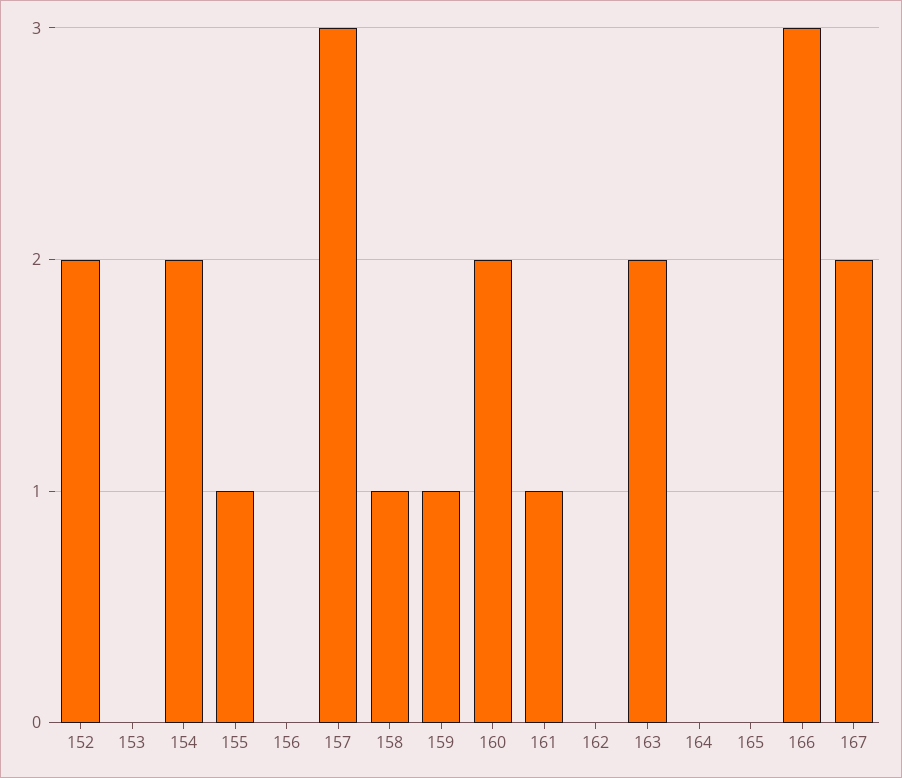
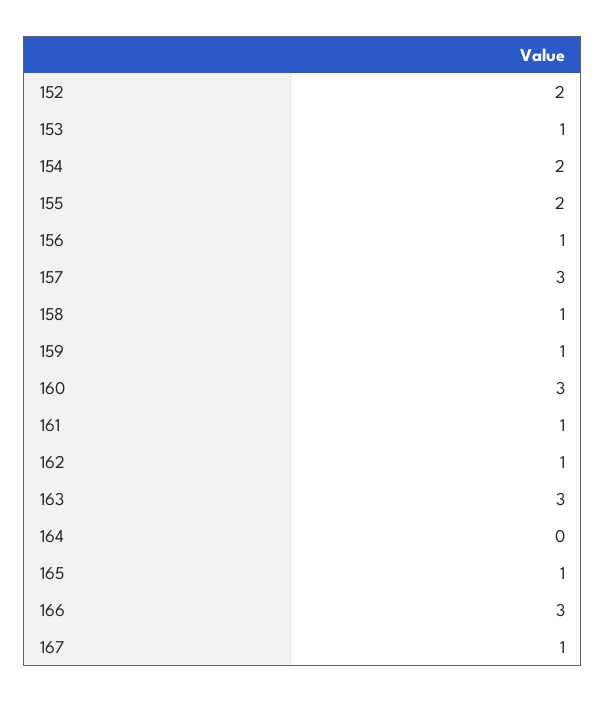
  {
    "152": 2,
-   "153": 0,
+   "153": 1,
    "154": 2,
-   "155": 1,
+   "155": 2,
-   "156": 0,
+   "156": 1,
    "157": 3,
    "158": 1,
    "159": 1,
-   "160": 2,
+   "160": 3,
    "161": 1,
-   "162": 0,
+   "162": 1,
-   "163": 2,
+   "163": 3,
    "164": 0,
-   "165": 0,
+   "165": 1,
    "166": 3,
-   "167": 2
+   "167": 1
  }

